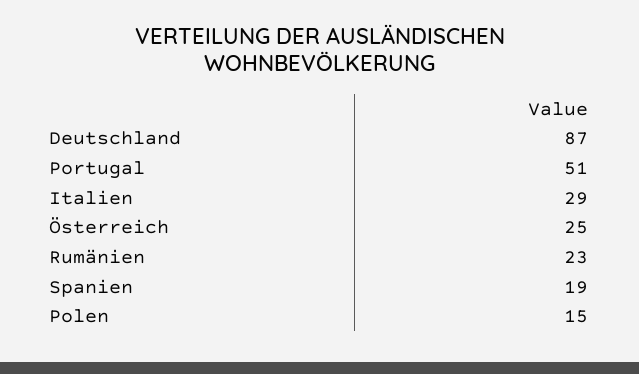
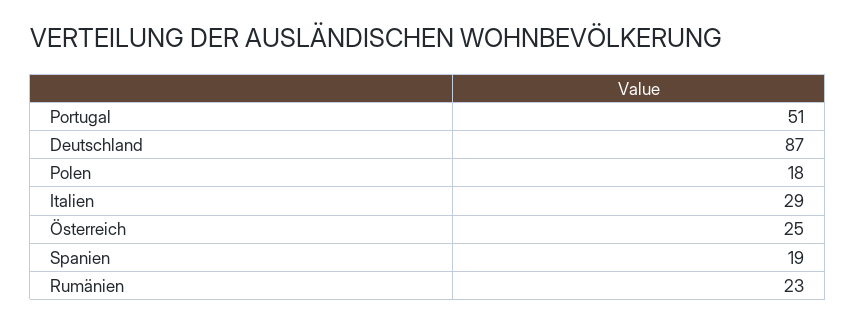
  {
    "Deutschland": 87,
    "Portugal": 51,
    "Italien": 29,
    "Österreich": 25,
    "Rumänien": 23,
    "Spanien": 19,
-   "Polen": 15
+   "Polen": 18
  }

